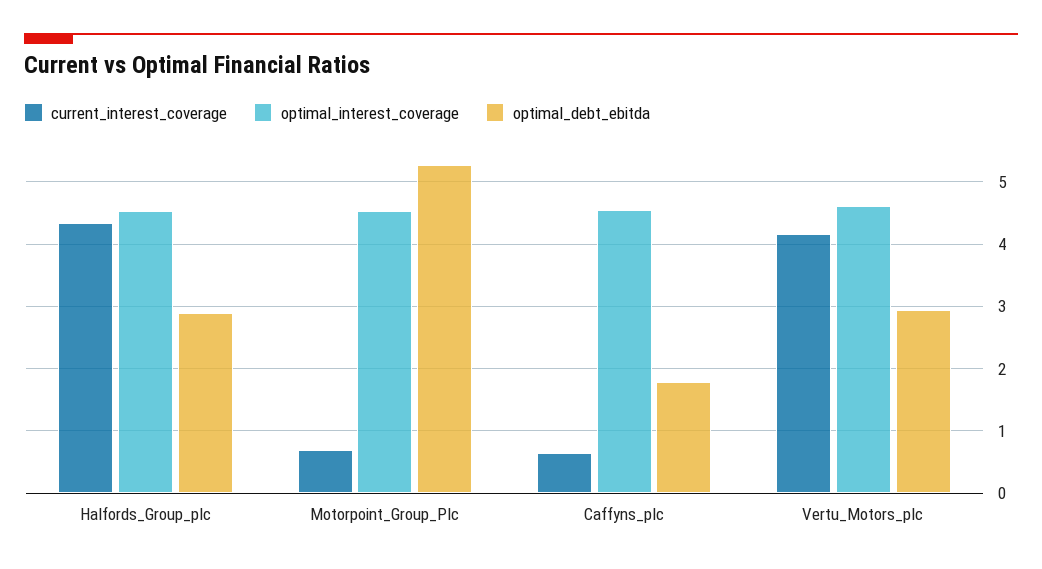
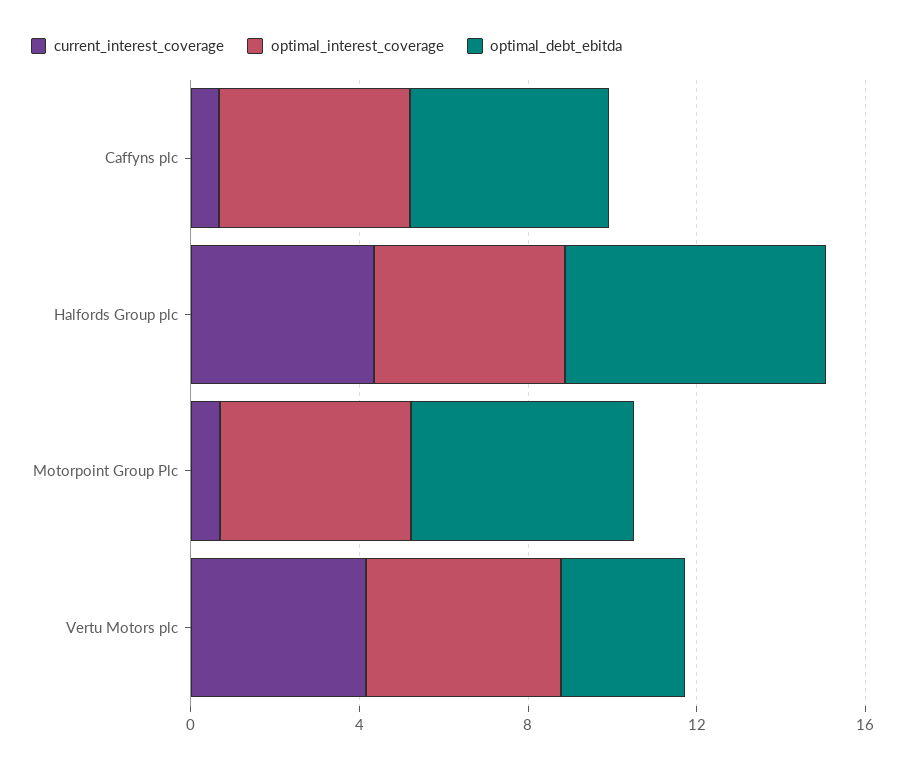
  {
    "current_interest_coverage": {
      "Halfords_Group_plc": 4.3,
      "Motorpoint_Group_Plc": 0.7,
      "Caffyns_plc": 0.7,
      "Vertu_Motors_plc": 4.2
    },
    "optimal_interest_coverage": {
      "Halfords_Group_plc": 4.5,
      "Motorpoint_Group_Plc": 4.5,
      "Caffyns_plc": 4.5,
      "Vertu_Motors_plc": 4.6
    },
    "optimal_debt_ebitda": {
-     "Halfords_Group_plc": 2.9,
+     "Halfords_Group_plc": 6,
      "Motorpoint_Group_Plc": 5.3,
-     "Caffyns_plc": 1.8,
+     "Caffyns_plc": 5,
      "Vertu_Motors_plc": 2.9
    }
  }

